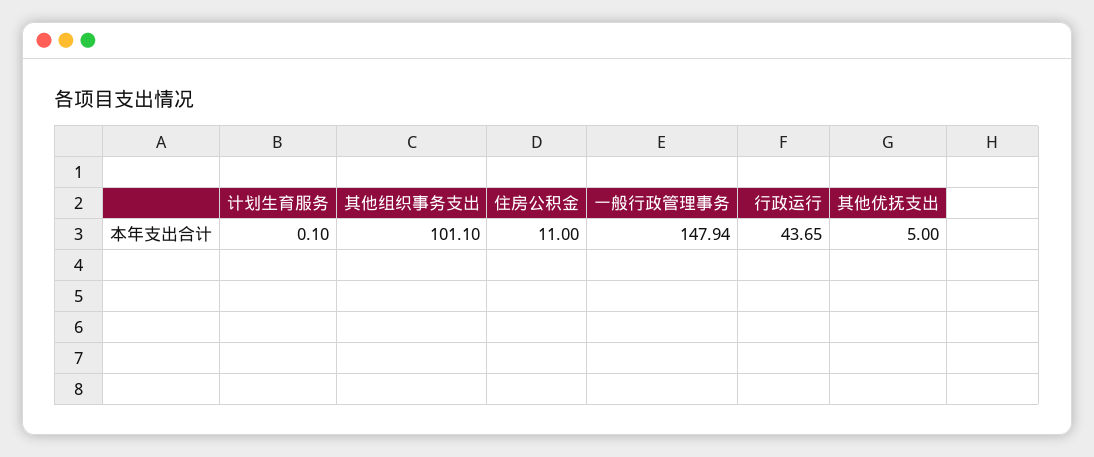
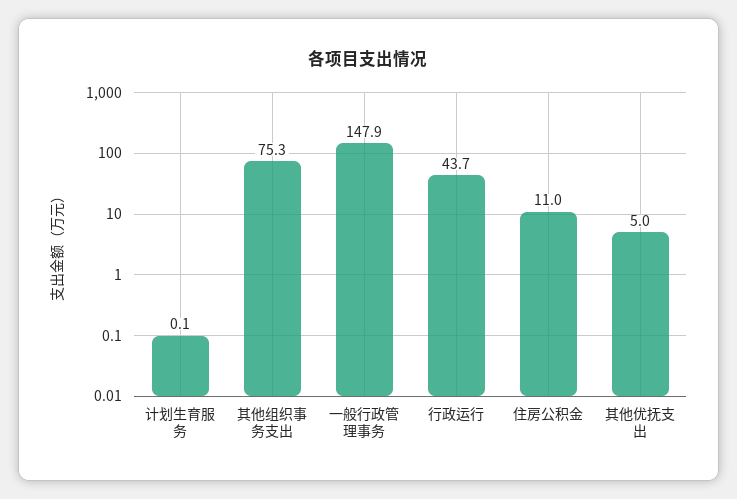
  {
    "计划生育服务": 0.1,
-   "其他组织事务支出": 101.1,
+   "其他组织事务支出": 75.3,
    "住房公积金": 11,
    "一般行政管理事务": 147.94,
    "行政运行": 43.65,
    "其他优抚支出": 5
  }

